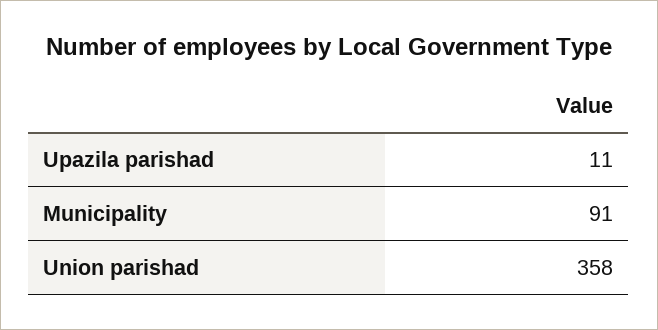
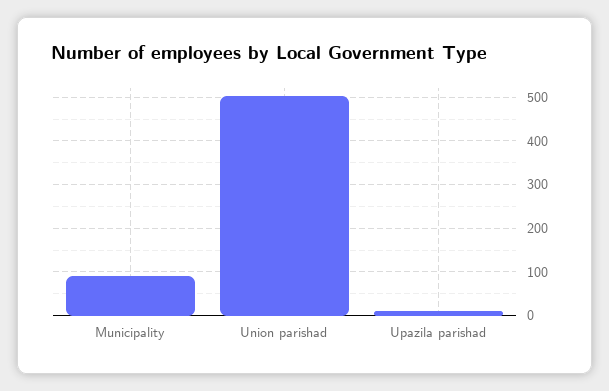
  {
    "Upazila parishad": 11,
    "Municipality": 91,
-   "Union parishad": 358
+   "Union parishad": 500
  }

